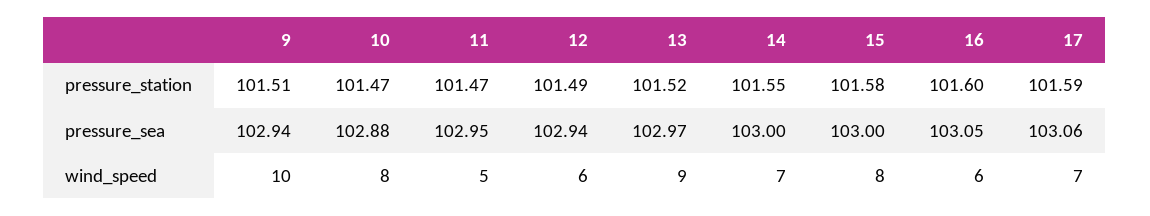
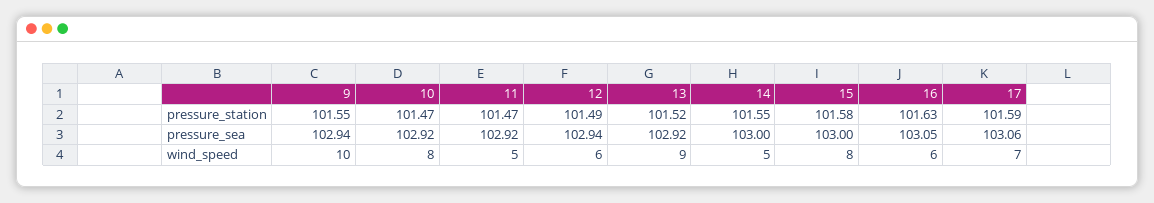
  {
    "9": {
-     "pressure_station": 101.51,
+     "pressure_station": 101.55,
      "pressure_sea": 102.94,
      "wind_speed": 10
    },
    "10": {
      "pressure_station": 101.47,
-     "pressure_sea": 102.88,
+     "pressure_sea": 102.92,
      "wind_speed": 8
    },
    "11": {
      "pressure_station": 101.47,
-     "pressure_sea": 102.95,
+     "pressure_sea": 102.92,
      "wind_speed": 5
    },
    "12": {
      "pressure_station": 101.49,
      "pressure_sea": 102.94,
      "wind_speed": 6
    },
    "13": {
      "pressure_station": 101.52,
-     "pressure_sea": 102.97,
+     "pressure_sea": 102.92,
      "wind_speed": 9
    },
    "14": {
      "pressure_station": 101.55,
      "pressure_sea": 103,
-     "wind_speed": 7
+     "wind_speed": 5
    },
    "15": {
      "pressure_station": 101.58,
      "pressure_sea": 103,
      "wind_speed": 8
    },
    "16": {
-     "pressure_station": 101.6,
+     "pressure_station": 101.63,
      "pressure_sea": 103.05,
      "wind_speed": 6
    },
    "17": {
      "pressure_station": 101.59,
      "pressure_sea": 103.06,
      "wind_speed": 7
    }
  }

